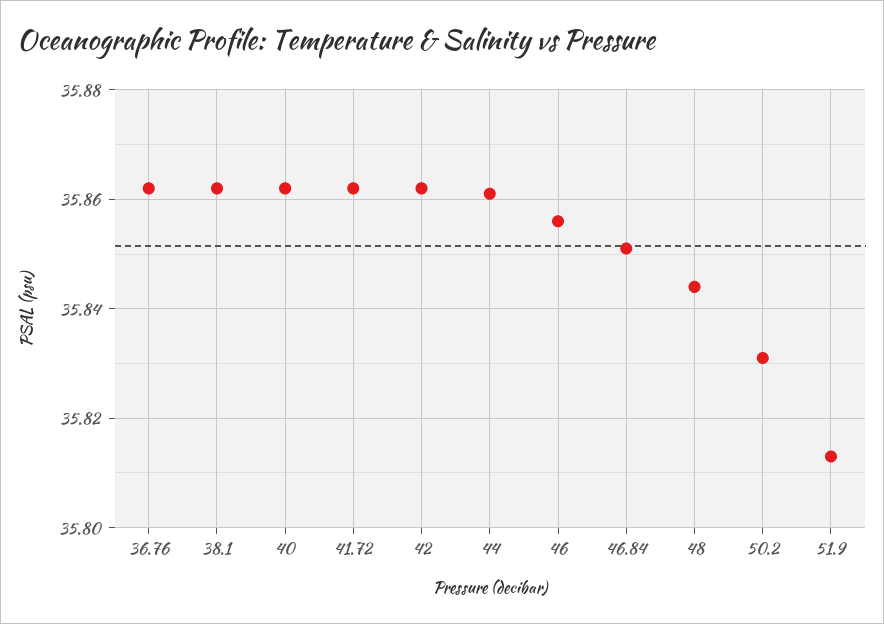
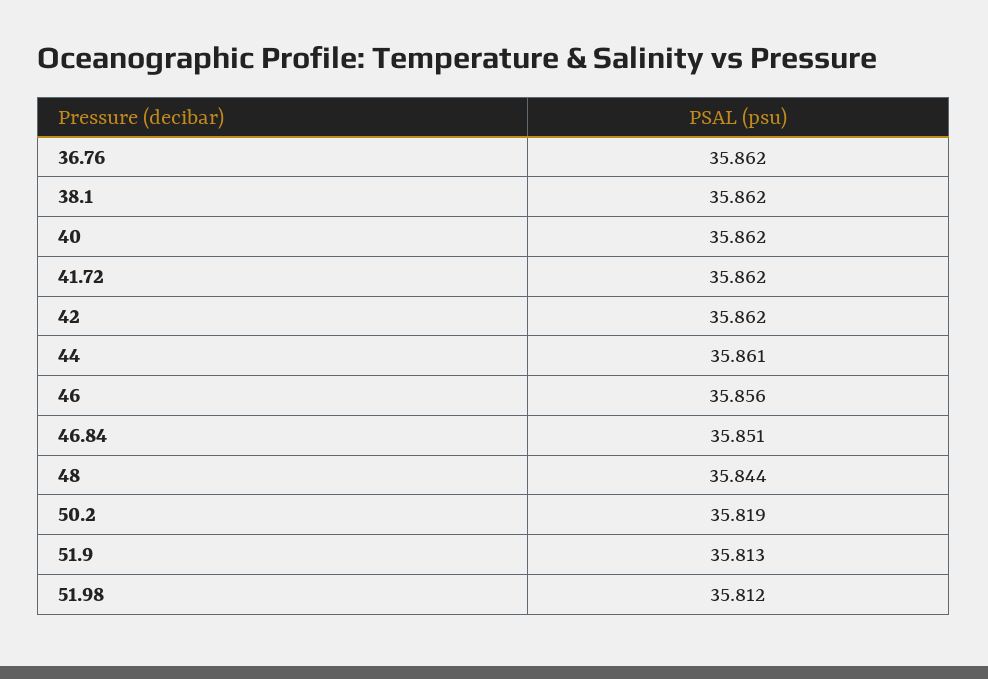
  {
    "36.76": 35.862,
    "38.1": 35.862,
    "40": 35.862,
    "41.72": 35.862,
    "42": 35.862,
    "44": 35.861,
    "46": 35.856,
    "46.84": 35.851,
    "48": 35.844,
-   "50.2": 35.83,
+   "50.2": 35.819,
-   "51.9": 35.813
+   "51.9": 35.813,
+   "51.98": 35.812
  }

